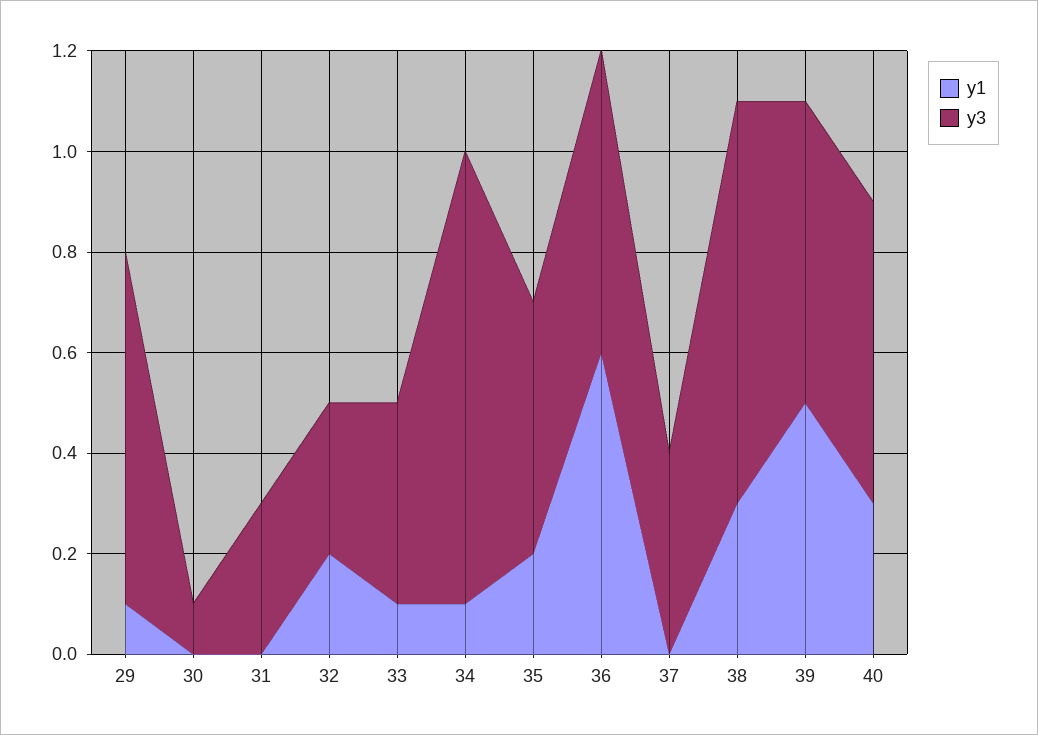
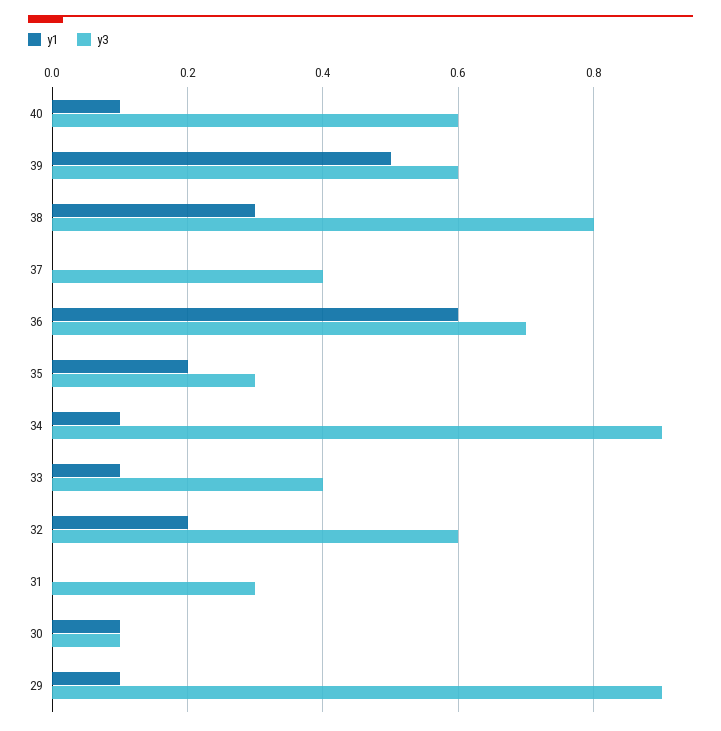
  {
    "y1": {
      "29": 0.1,
-     "30": 0,
+     "30": 0.1,
      "31": 0,
      "32": 0.2,
      "33": 0.1,
      "34": 0.1,
      "35": 0.2,
      "36": 0.6,
      "37": 0,
      "38": 0.3,
      "39": 0.5,
-     "40": 0.3
+     "40": 0.1
    },
    "y3": {
-     "29": 0.7,
+     "29": 0.9,
      "30": 0.1,
      "31": 0.3,
-     "32": 0.3,
+     "32": 0.6,
      "33": 0.4,
      "34": 0.9,
-     "35": 0.5,
+     "35": 0.3,
-     "36": 0.6,
+     "36": 0.7,
      "37": 0.4,
      "38": 0.8,
      "39": 0.6,
      "40": 0.6
    }
  }

